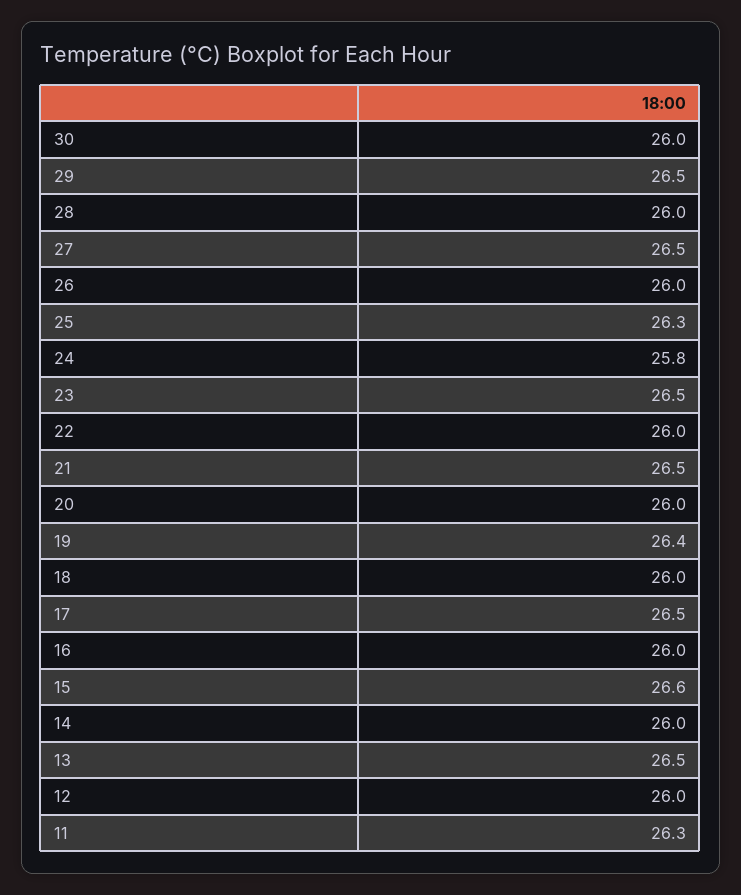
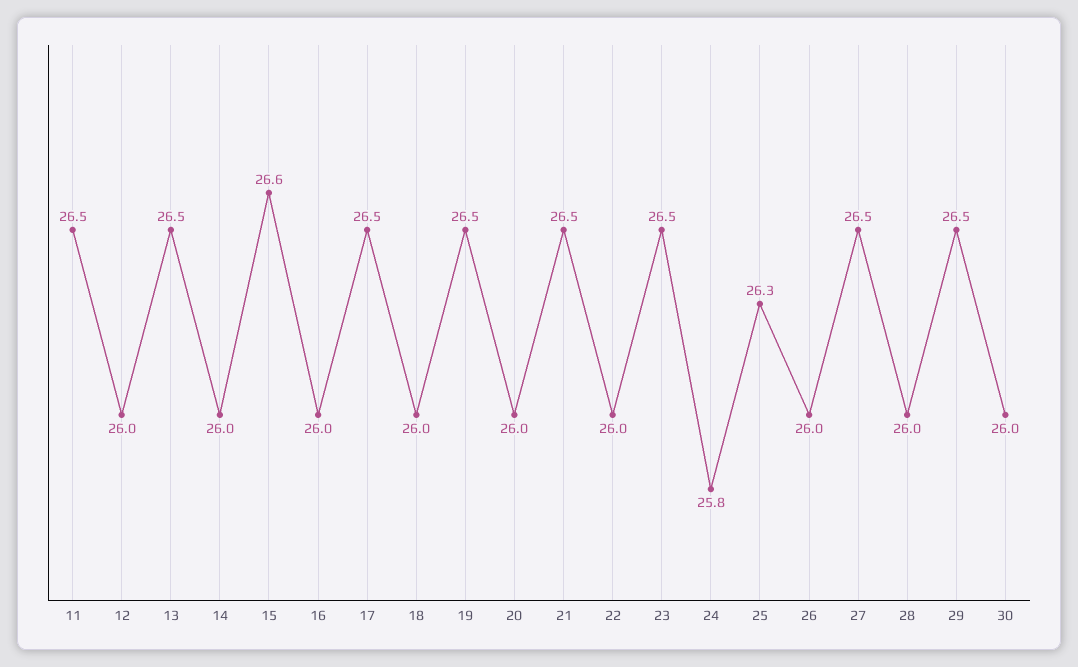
  {
    "30": 26,
    "29": 26.5,
    "28": 26,
    "27": 26.5,
    "26": 26,
    "25": 26.3,
    "24": 25.8,
    "23": 26.5,
    "22": 26,
    "21": 26.5,
    "20": 26,
-   "19": 26.4,
+   "19": 26.5,
    "18": 26,
    "17": 26.5,
    "16": 26,
    "15": 26.6,
    "14": 26,
    "13": 26.5,
    "12": 26,
-   "11": 26.3
+   "11": 26.5
  }

